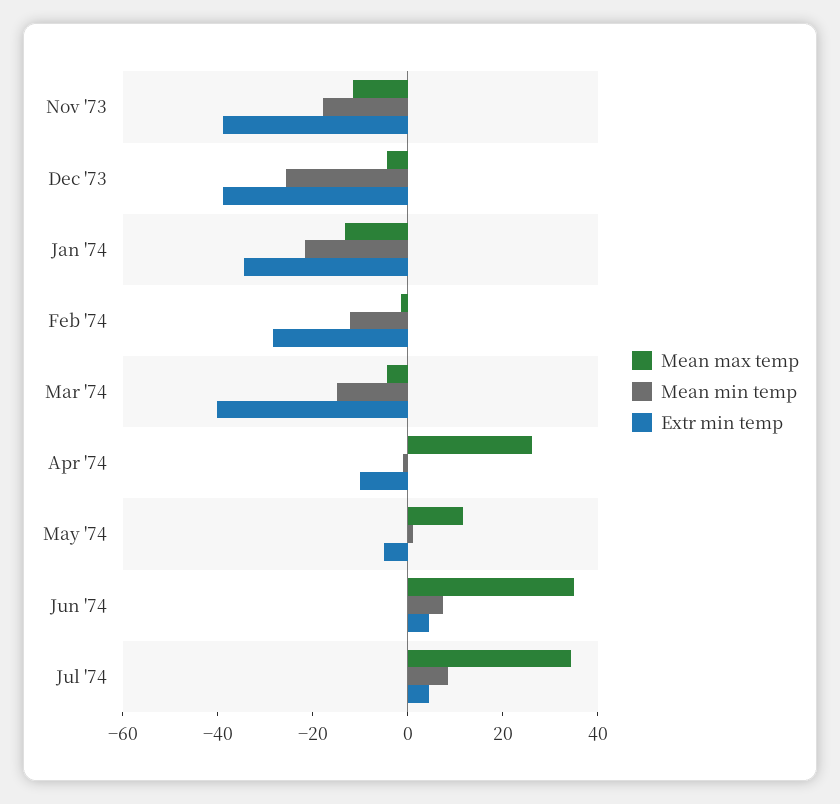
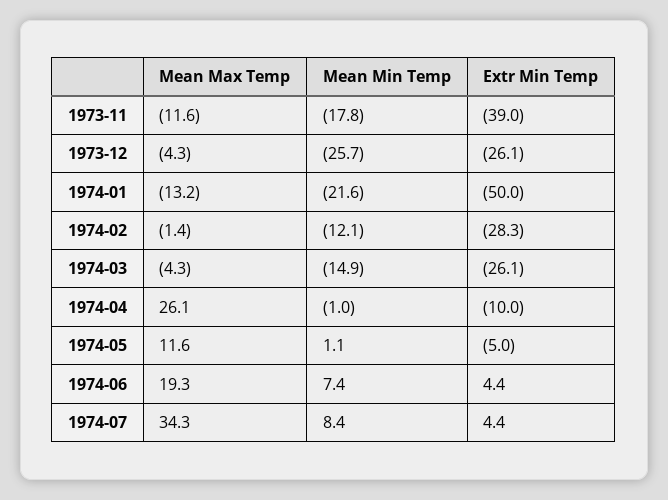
  {
    "Mean max temp": {
      "Nov '73": -11.6,
      "Dec '73": -4.3,
      "Jan '74": -13.2,
      "Feb '74": -1.4,
      "Mar '74": -4.3,
      "Apr '74": 26.1,
      "May '74": 11.6,
-     "Jun '74": 35,
+     "Jun '74": 19.3,
      "Jul '74": 34.3
    },
    "Mean min temp": {
      "Nov '73": -17.8,
      "Dec '73": -25.7,
      "Jan '74": -21.6,
      "Feb '74": -12.1,
      "Mar '74": -14.9,
      "Apr '74": -1,
      "May '74": 1.1,
      "Jun '74": 7.4,
      "Jul '74": 8.4
    },
    "Extr min temp": {
      "Nov '73": -39,
-     "Dec '73": -40,
+     "Dec '73": -26.1,
-     "Jan '74": -35,
+     "Jan '74": -50,
      "Feb '74": -28.3,
-     "Mar '74": -40,
+     "Mar '74": -26.1,
      "Apr '74": -10,
      "May '74": -5,
      "Jun '74": 4.4,
      "Jul '74": 4.4
    }
  }

